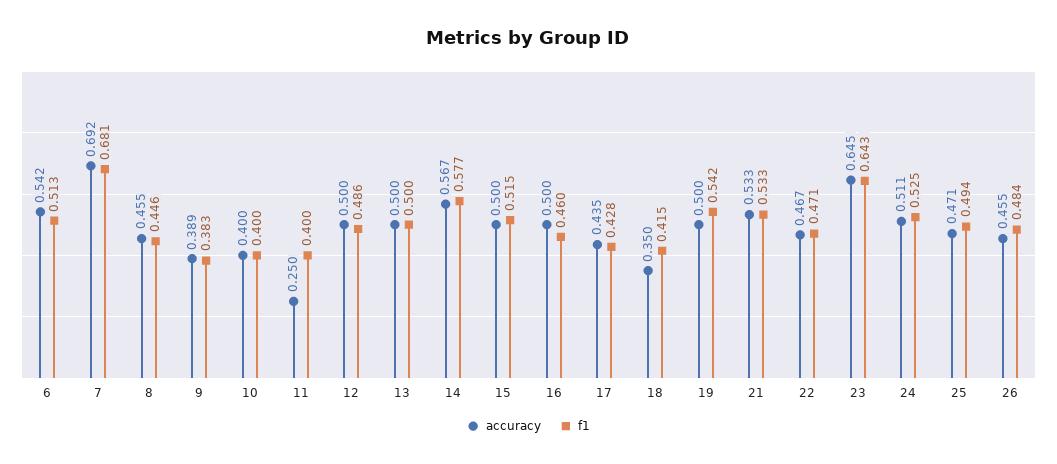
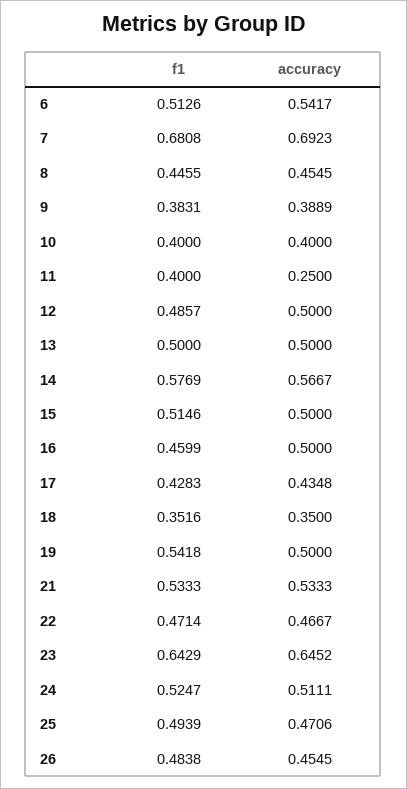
  {
    "accuracy": {
      "6": 0.5417,
      "7": 0.6923,
      "8": 0.4545,
      "9": 0.3889,
      "10": 0.4,
      "11": 0.25,
      "12": 0.5,
      "13": 0.5,
      "14": 0.5667,
      "15": 0.5,
      "16": 0.5,
      "17": 0.4348,
      "18": 0.35,
      "19": 0.5,
      "21": 0.5333,
      "22": 0.4667,
      "23": 0.6452,
      "24": 0.5111,
      "25": 0.4706,
      "26": 0.4545
    },
    "f1": {
      "6": 0.5126,
      "7": 0.6808,
      "8": 0.4455,
      "9": 0.3831,
      "10": 0.4,
      "11": 0.4,
      "12": 0.4857,
      "13": 0.5,
      "14": 0.5769,
      "15": 0.5146,
      "16": 0.4599,
      "17": 0.4283,
-     "18": 0.415,
+     "18": 0.3516,
      "19": 0.5418,
      "21": 0.5333,
      "22": 0.4714,
      "23": 0.6429,
      "24": 0.5247,
      "25": 0.4939,
      "26": 0.4838
    }
  }

